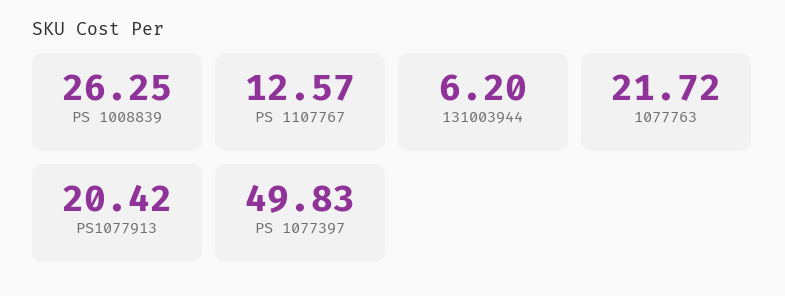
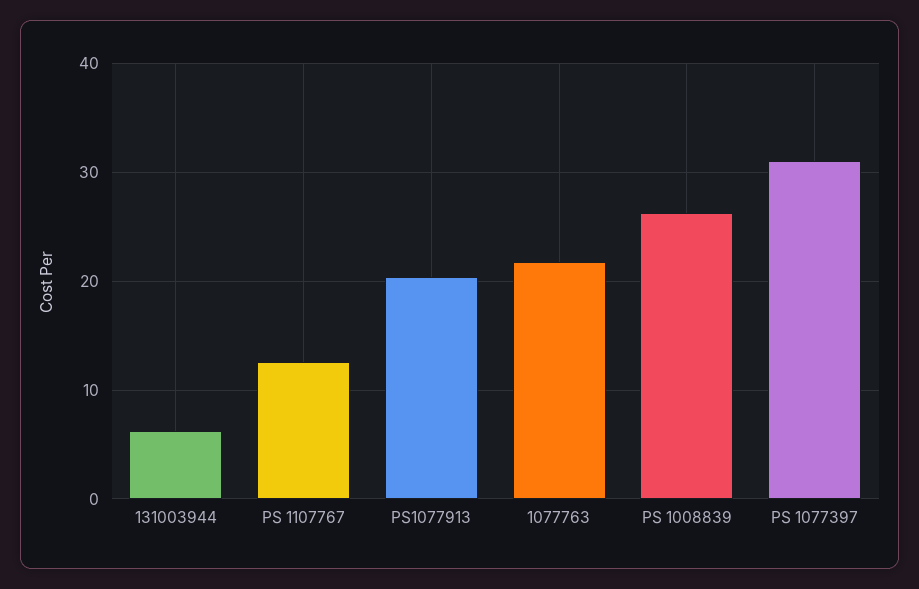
  {
    "PS 1008839": 26.25,
    "PS 1107767": 12.57,
    "131003944": 6.2,
    "1077763": 21.72,
    "PS1077913": 20.42,
-   "PS 1077397": 49.83
+   "PS 1077397": 31
  }

